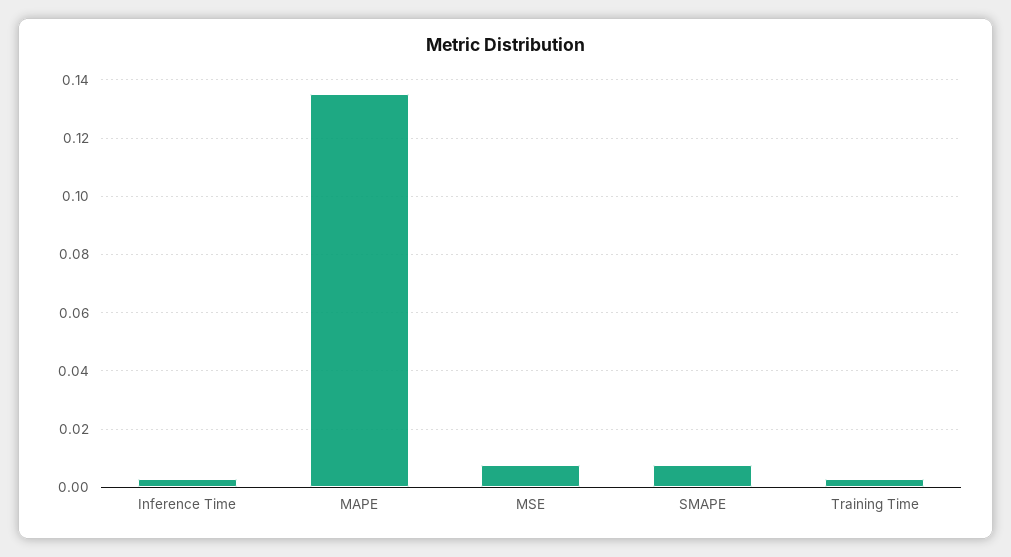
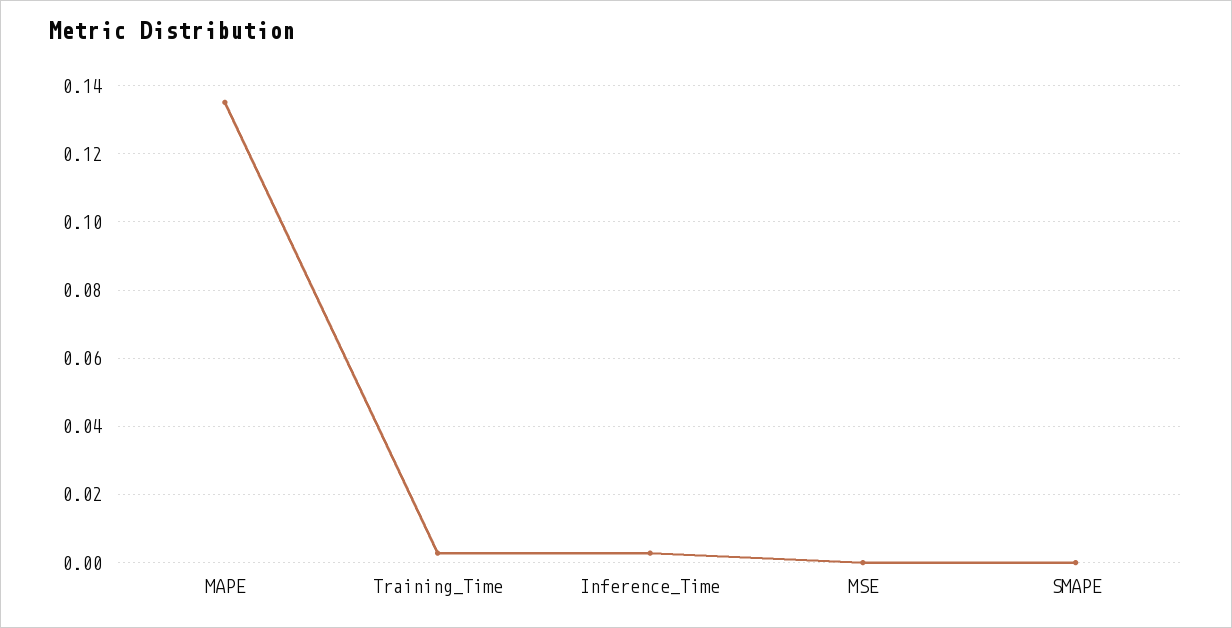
  {
    "Inference Time": 0.002,
    "MAPE": 0.136,
-   "MSE": 0.0075,
+   "MSE": 0,
-   "SMAPE": 0.0075,
+   "SMAPE": 0,
    "Training Time": 0.002
  }

